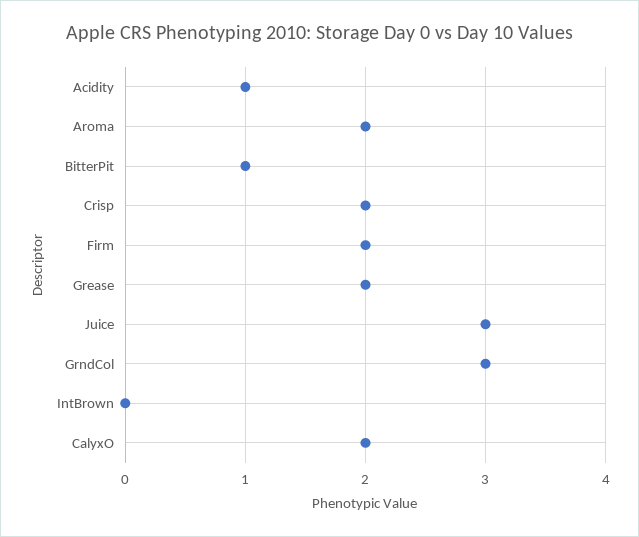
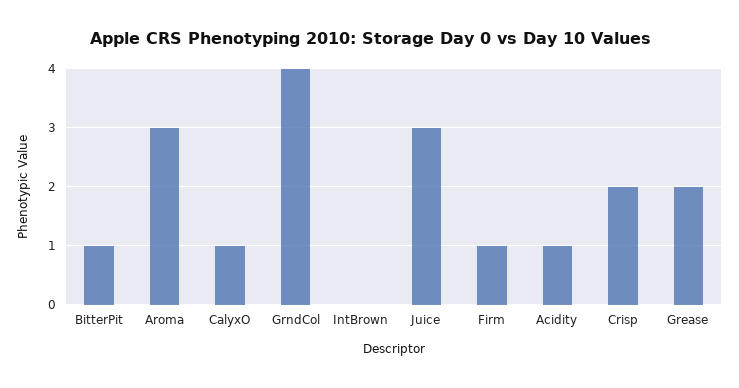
  {
    "Acidity": 1,
-   "Aroma": 2,
+   "Aroma": 3,
    "BitterPit": 1,
    "Crisp": 2,
-   "Firm": 2,
+   "Firm": 1,
    "Grease": 2,
    "Juice": 3,
-   "GrndCol": 3,
+   "GrndCol": 4,
    "IntBrown": 0,
-   "CalyxO": 2
+   "CalyxO": 1
  }

